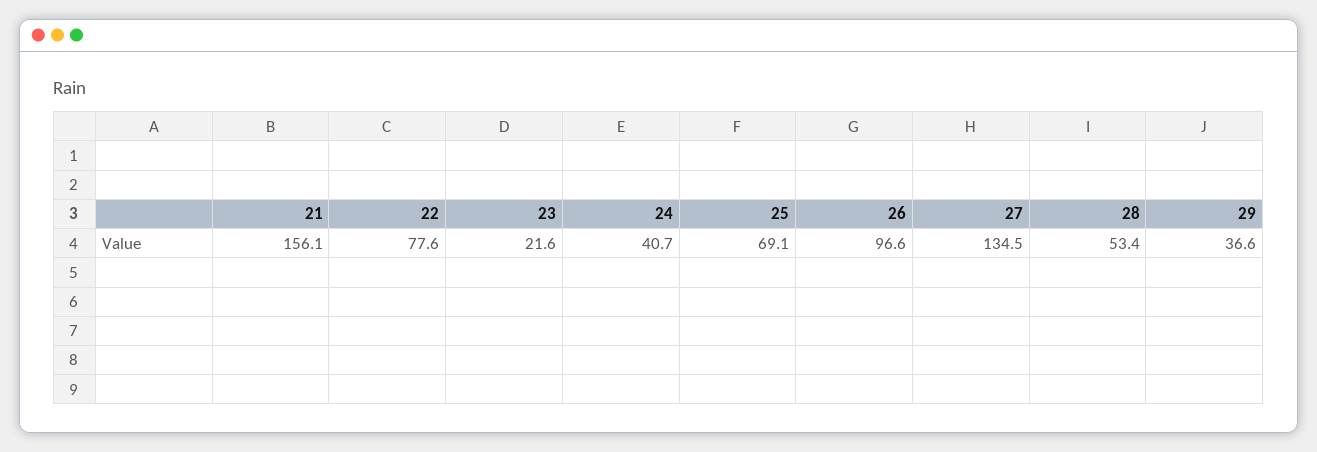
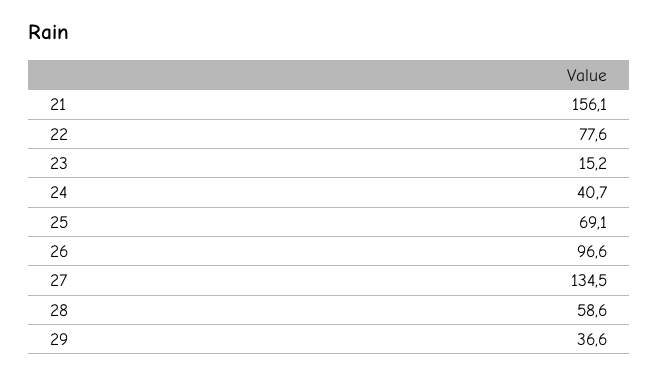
  {
    "21": 156.1,
    "22": 77.6,
-   "23": 21.6,
+   "23": 15.2,
    "24": 40.7,
    "25": 69.1,
    "26": 96.6,
    "27": 134.5,
-   "28": 53.4,
+   "28": 58.6,
    "29": 36.6
  }

